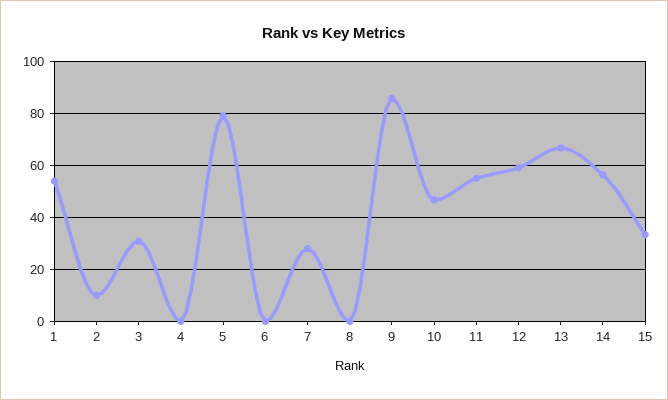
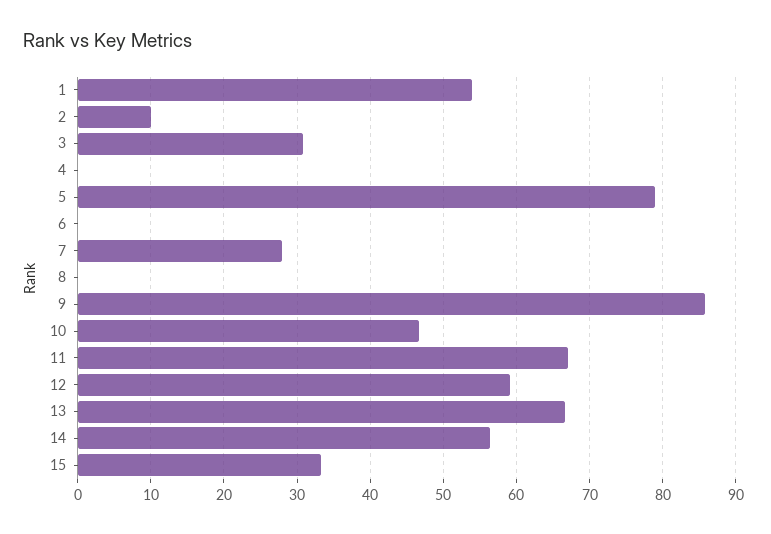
  {
    "1": 54,
    "2": 10,
    "3": 31,
    "4": 0,
    "5": 79,
    "6": 0,
    "7": 28,
    "8": 0,
    "9": 86,
    "10": 47,
-   "11": 55,
+   "11": 67,
    "12": 59,
    "13": 67,
    "14": 56,
    "15": 33
  }

